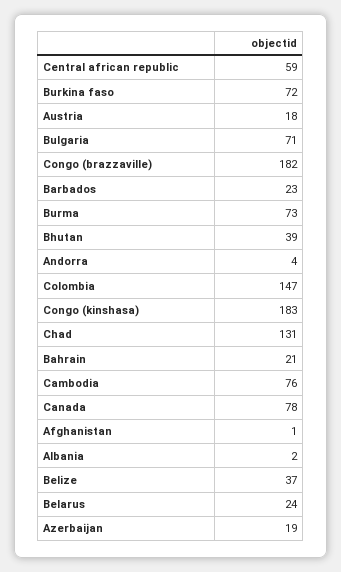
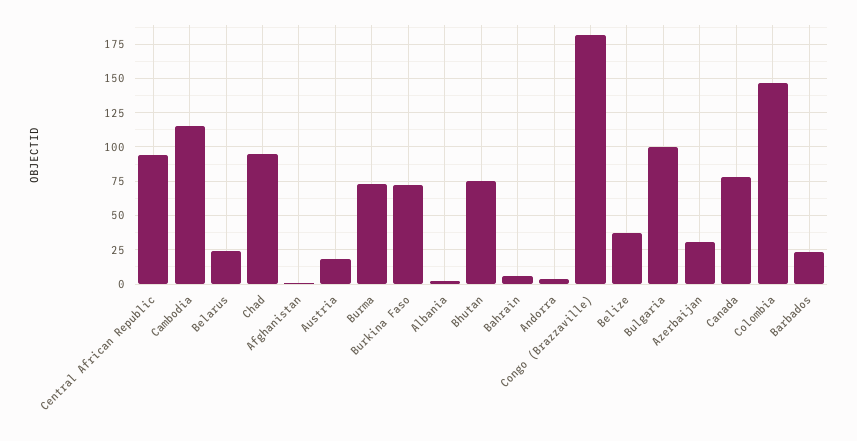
  {
-   "Central african republic": 59,
+   "Central african republic": 95,
    "Burkina faso": 72,
    "Austria": 18,
-   "Bulgaria": 71,
+   "Bulgaria": 100,
    "Congo (brazzaville)": 182,
    "Barbados": 23,
    "Burma": 73,
-   "Bhutan": 39,
+   "Bhutan": 75,
    "Andorra": 4,
    "Colombia": 147,
-   "Congo (kinshasa)": 183,
-   "Chad": 131,
+   "Chad": 95,
-   "Bahrain": 21,
+   "Bahrain": 5,
-   "Cambodia": 76,
+   "Cambodia": 115,
    "Canada": 78,
    "Afghanistan": 1,
    "Albania": 2,
    "Belize": 37,
    "Belarus": 24,
-   "Azerbaijan": 19
+   "Azerbaijan": 30
  }

